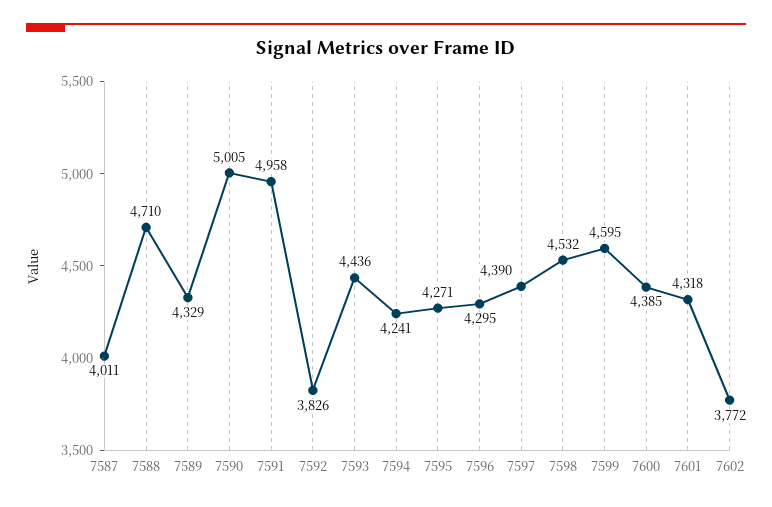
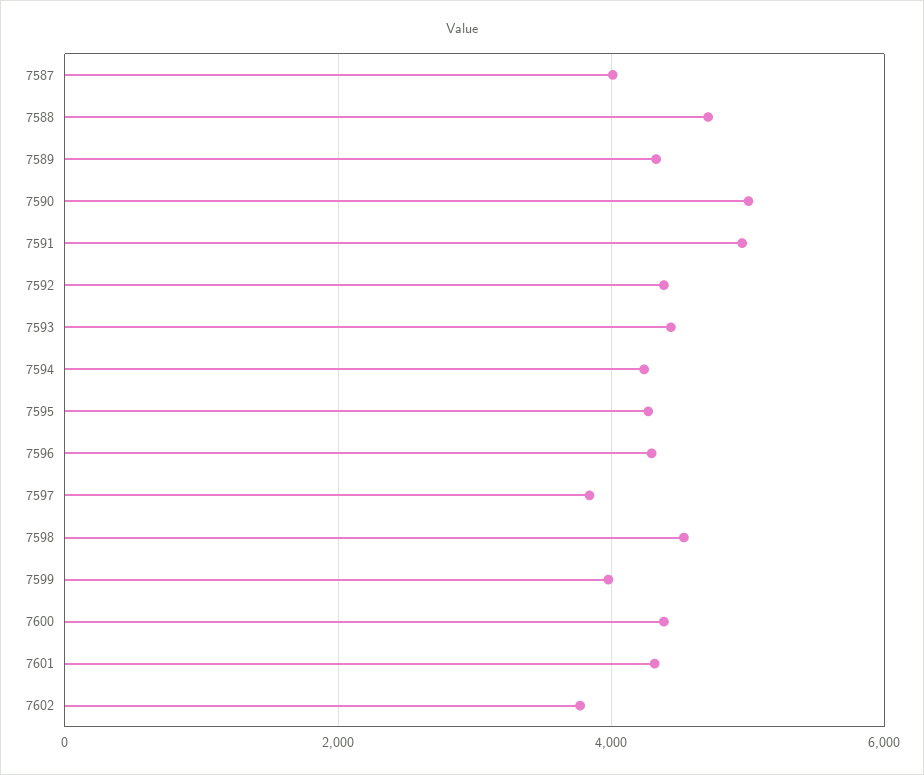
  {
    "7587": 4011,
    "7588": 4710,
    "7589": 4329,
    "7590": 5005,
    "7591": 4958,
-   "7592": 3826,
+   "7592": 4400,
    "7593": 4436,
    "7594": 4241,
    "7595": 4271,
    "7596": 4295,
-   "7597": 4390,
+   "7597": 3800,
    "7598": 4532,
-   "7599": 4595,
+   "7599": 4000,
    "7600": 4385,
    "7601": 4318,
    "7602": 3772
  }

